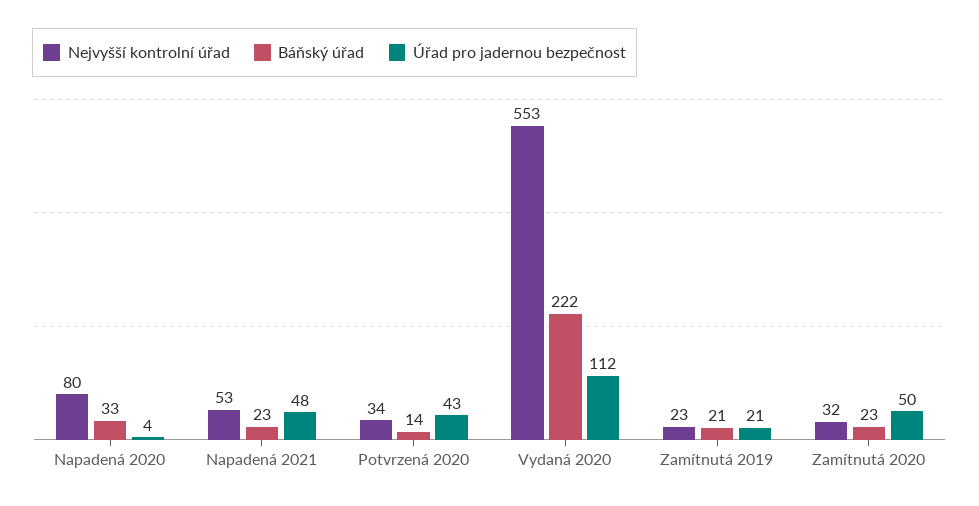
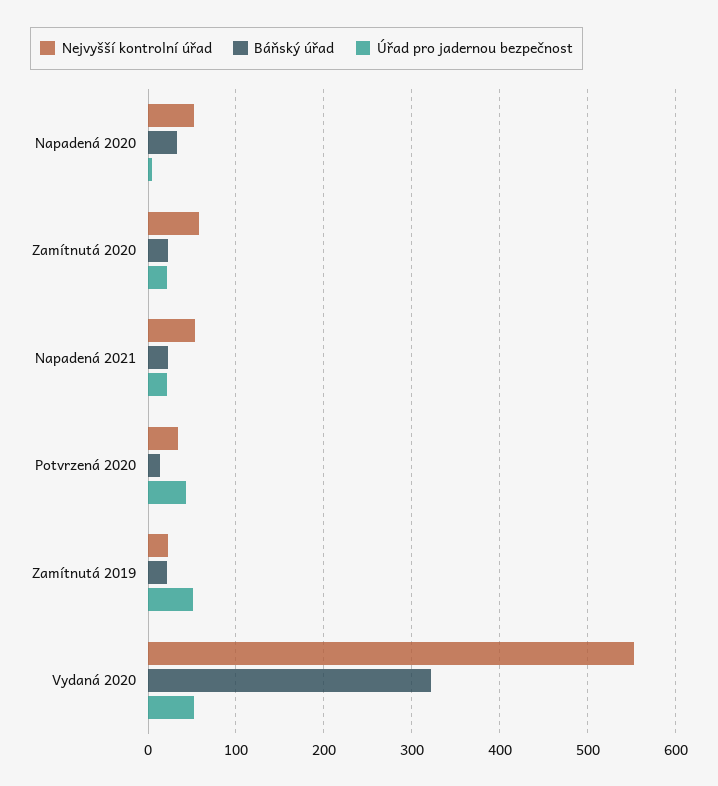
  {
    "Nejvyšší kontrolní úřad": {
-     "Napadená 2020": 80,
+     "Napadená 2020": 50,
      "Napadená 2021": 53,
      "Potvrzená 2020": 34,
      "Vydaná 2020": 553,
      "Zamítnutá 2019": 23,
-     "Zamítnutá 2020": 32
+     "Zamítnutá 2020": 60
    },
    "Báňský úřad": {
      "Napadená 2020": 33,
      "Napadená 2021": 23,
      "Potvrzená 2020": 14,
-     "Vydaná 2020": 222,
+     "Vydaná 2020": 320,
      "Zamítnutá 2019": 21,
      "Zamítnutá 2020": 23
    },
    "Úřad pro jadernou bezpečnost": {
      "Napadená 2020": 4,
-     "Napadená 2021": 48,
+     "Napadená 2021": 20,
      "Potvrzená 2020": 43,
-     "Vydaná 2020": 112,
+     "Vydaná 2020": 50,
-     "Zamítnutá 2019": 21,
+     "Zamítnutá 2019": 50,
-     "Zamítnutá 2020": 50
+     "Zamítnutá 2020": 20
    }
  }

